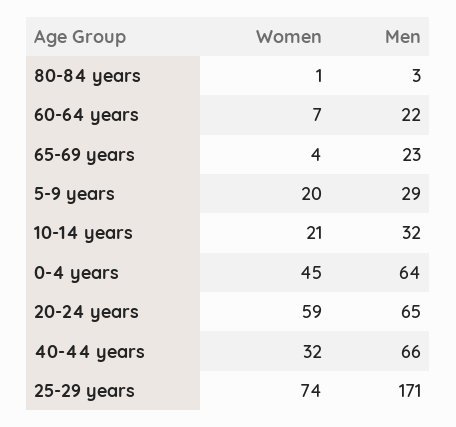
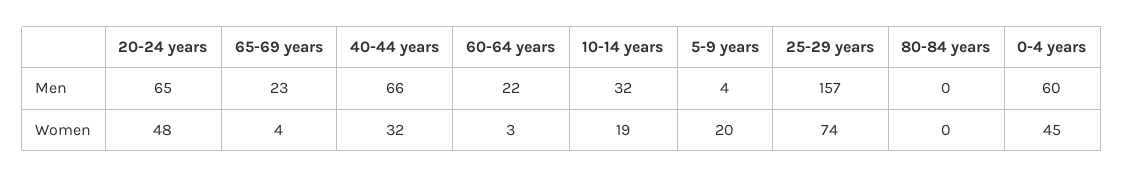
  {
    "Women": {
-     "80-84 years": 1,
+     "80-84 years": 0,
-     "60-64 years": 7,
+     "60-64 years": 3,
      "65-69 years": 4,
      "5-9 years": 20,
-     "10-14 years": 21,
+     "10-14 years": 19,
      "0-4 years": 45,
-     "20-24 years": 59,
+     "20-24 years": 48,
      "40-44 years": 32,
      "25-29 years": 74
    },
    "Men": {
-     "80-84 years": 3,
+     "80-84 years": 0,
      "60-64 years": 22,
      "65-69 years": 23,
-     "5-9 years": 29,
+     "5-9 years": 4,
      "10-14 years": 32,
-     "0-4 years": 64,
+     "0-4 years": 60,
      "20-24 years": 65,
      "40-44 years": 66,
-     "25-29 years": 171
+     "25-29 years": 157
    }
  }

